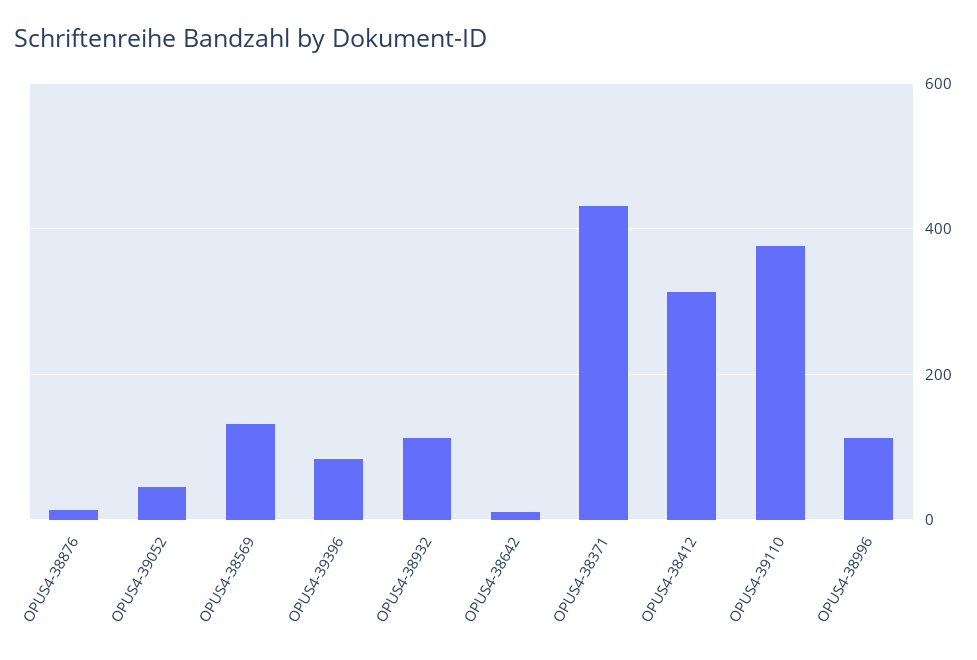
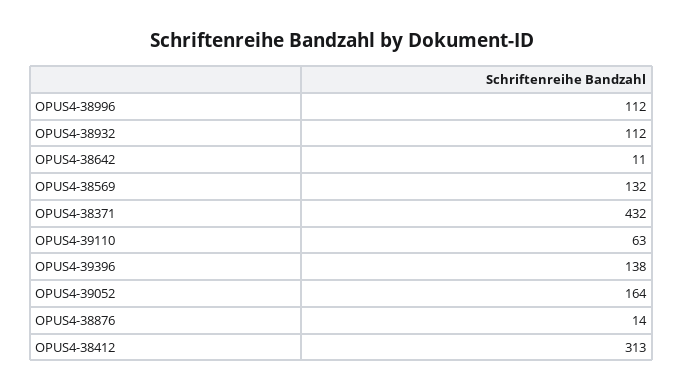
  {
    "OPUS4-38876": 14,
-   "OPUS4-39052": 40,
+   "OPUS4-39052": 164,
    "OPUS4-38569": 132,
-   "OPUS4-39396": 80,
+   "OPUS4-39396": 138,
    "OPUS4-38932": 112,
    "OPUS4-38642": 11,
    "OPUS4-38371": 432,
    "OPUS4-38412": 313,
-   "OPUS4-39110": 380,
+   "OPUS4-39110": 63,
    "OPUS4-38996": 112
  }

